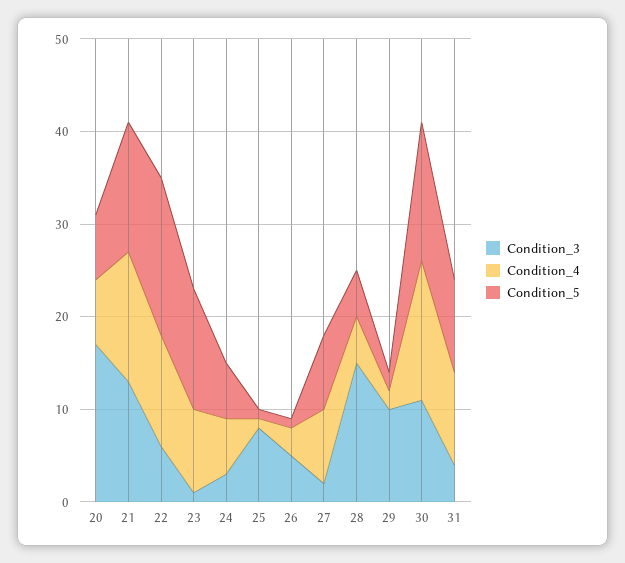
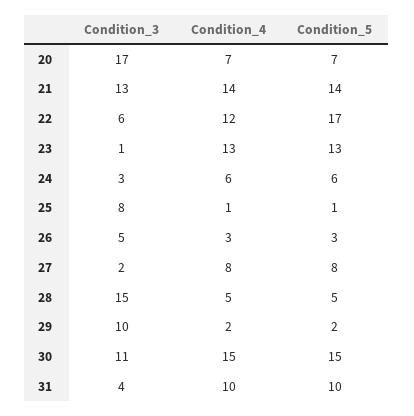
  {
    "Condition_3": {
      "20": 17,
      "21": 13,
      "22": 6,
      "23": 1,
      "24": 3,
      "25": 8,
      "26": 5,
      "27": 2,
      "28": 15,
      "29": 10,
      "30": 11,
      "31": 4
    },
    "Condition_4": {
      "20": 7,
      "21": 14,
      "22": 12,
-     "23": 9,
+     "23": 13,
      "24": 6,
      "25": 1,
      "26": 3,
      "27": 8,
      "28": 5,
      "29": 2,
      "30": 15,
      "31": 10
    },
    "Condition_5": {
      "20": 7,
      "21": 14,
      "22": 17,
      "23": 13,
      "24": 6,
      "25": 1,
-     "26": 1,
+     "26": 3,
      "27": 8,
      "28": 5,
      "29": 2,
      "30": 15,
      "31": 10
    }
  }

